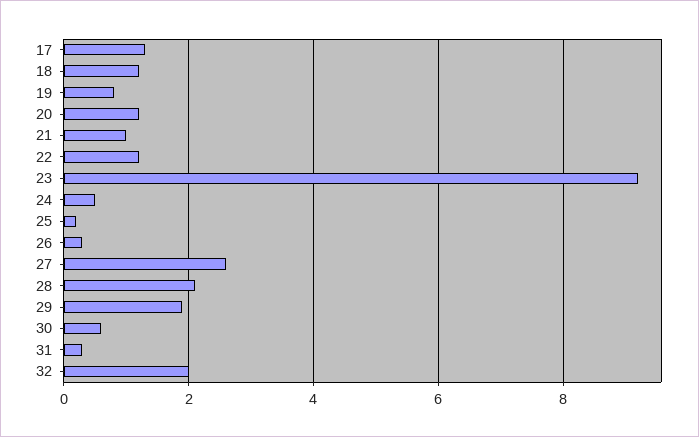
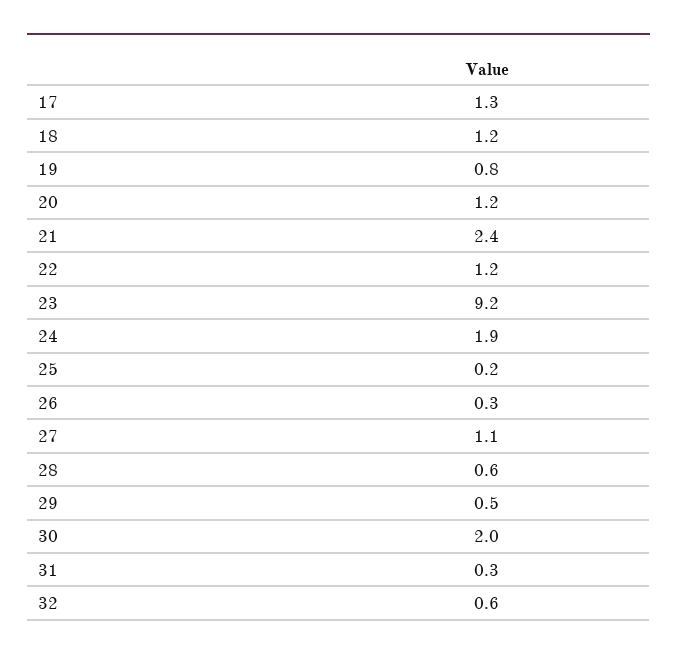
  {
    "17": 1.3,
    "18": 1.2,
    "19": 0.8,
    "20": 1.2,
-   "21": 1,
+   "21": 2.4,
    "22": 1.2,
    "23": 9.2,
-   "24": 0.5,
+   "24": 1.9,
    "25": 0.2,
    "26": 0.3,
-   "27": 2.5,
+   "27": 1.1,
-   "28": 2,
+   "28": 0.6,
-   "29": 2,
+   "29": 0.5,
-   "30": 0.5,
+   "30": 2,
    "31": 0.3,
-   "32": 2
+   "32": 0.6
  }

